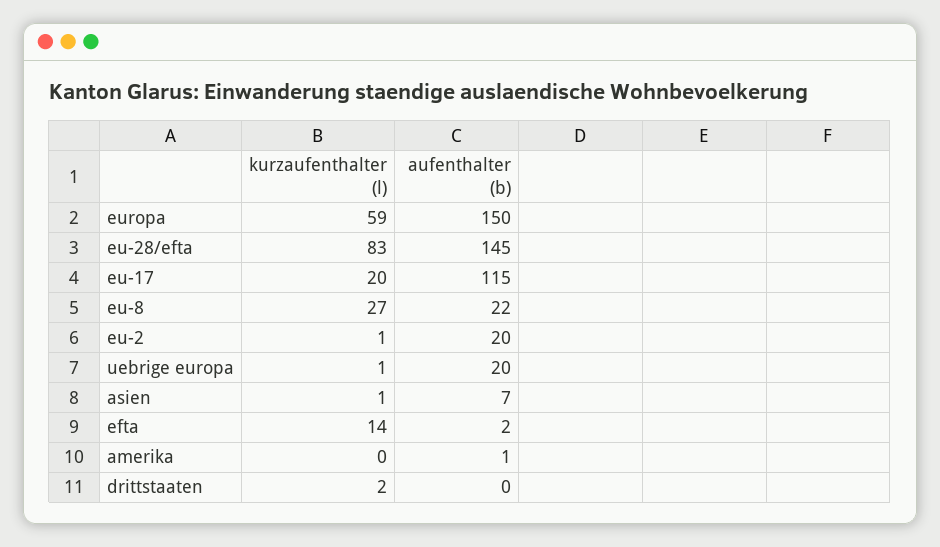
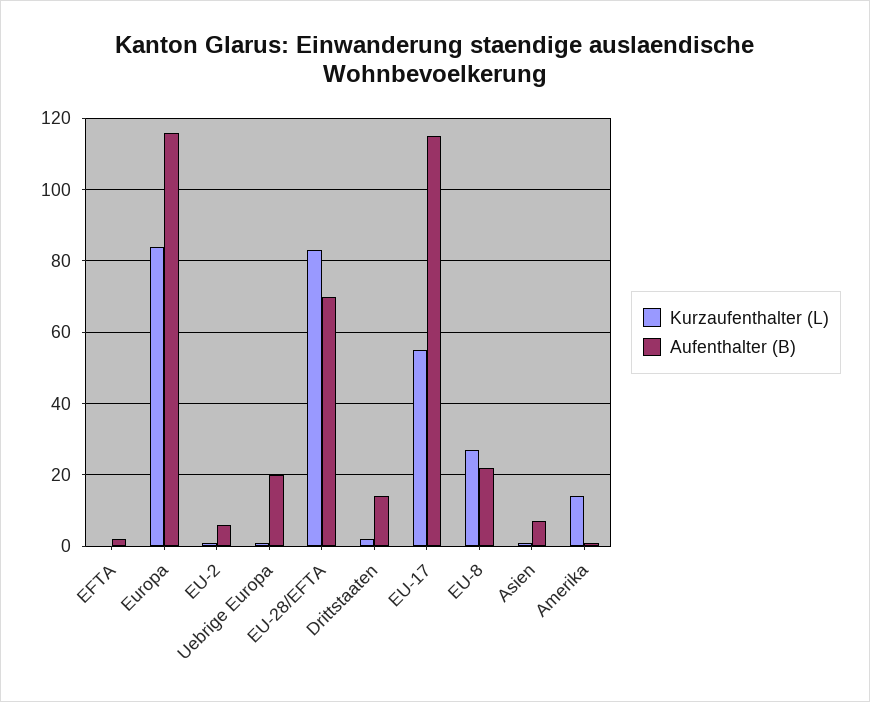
  {
    "kurzaufenthalter (l)": {
-     "europa": 59,
+     "europa": 85,
      "eu-28/efta": 83,
-     "eu-17": 20,
+     "eu-17": 55,
      "eu-8": 27,
      "eu-2": 1,
      "uebrige europa": 1,
      "asien": 1,
-     "efta": 14,
+     "efta": 0,
-     "amerika": 0,
+     "amerika": 15,
      "drittstaaten": 2
    },
    "aufenthalter (b)": {
-     "europa": 150,
+     "europa": 115,
-     "eu-28/efta": 145,
+     "eu-28/efta": 70,
      "eu-17": 115,
      "eu-8": 22,
-     "eu-2": 20,
+     "eu-2": 5,
      "uebrige europa": 20,
      "asien": 7,
      "efta": 2,
      "amerika": 1,
-     "drittstaaten": 0
+     "drittstaaten": 15
    }
  }

